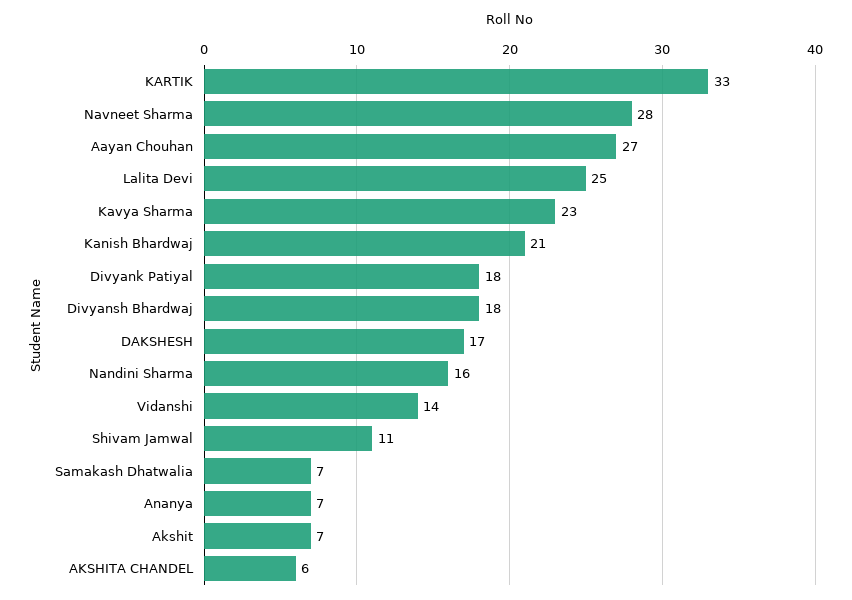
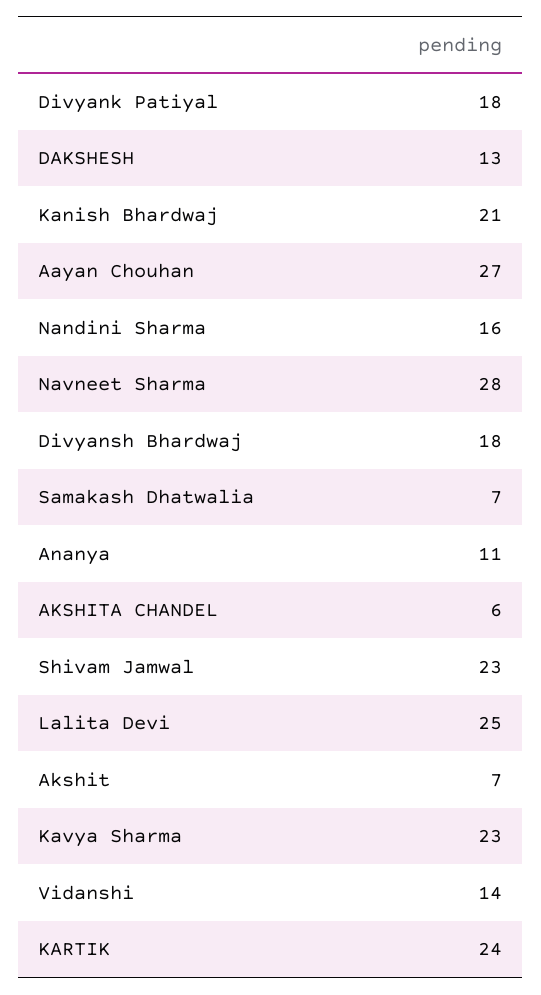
  {
-   "KARTIK": 33,
+   "KARTIK": 24,
    "Navneet Sharma": 28,
    "Aayan Chouhan": 27,
    "Lalita Devi": 25,
    "Kavya Sharma": 23,
    "Kanish Bhardwaj": 21,
    "Divyank Patiyal": 18,
    "Divyansh Bhardwaj": 18,
-   "DAKSHESH": 17,
+   "DAKSHESH": 13,
    "Nandini Sharma": 16,
    "Vidanshi": 14,
-   "Shivam Jamwal": 11,
+   "Shivam Jamwal": 23,
    "Samakash Dhatwalia": 7,
-   "Ananya": 7,
+   "Ananya": 11,
    "Akshit": 7,
    "AKSHITA CHANDEL": 6
  }

